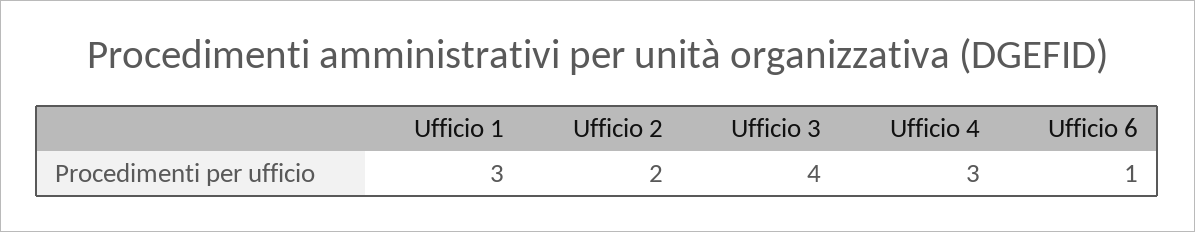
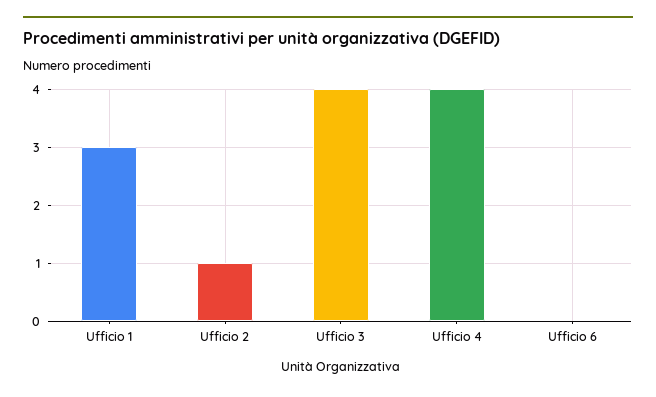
  {
    "Ufficio 1": 3,
-   "Ufficio 2": 2,
+   "Ufficio 2": 1,
    "Ufficio 3": 4,
-   "Ufficio 4": 3,
+   "Ufficio 4": 4,
-   "Ufficio 6": 1
+   "Ufficio 6": 0
  }

